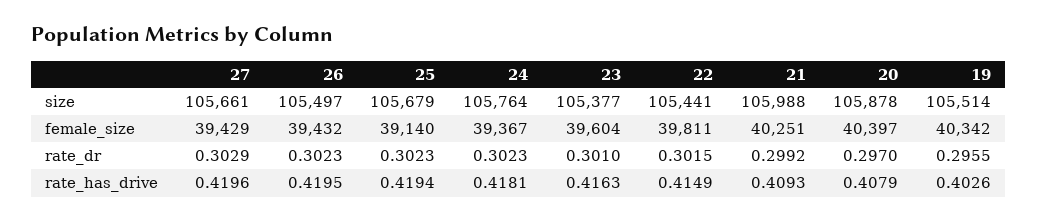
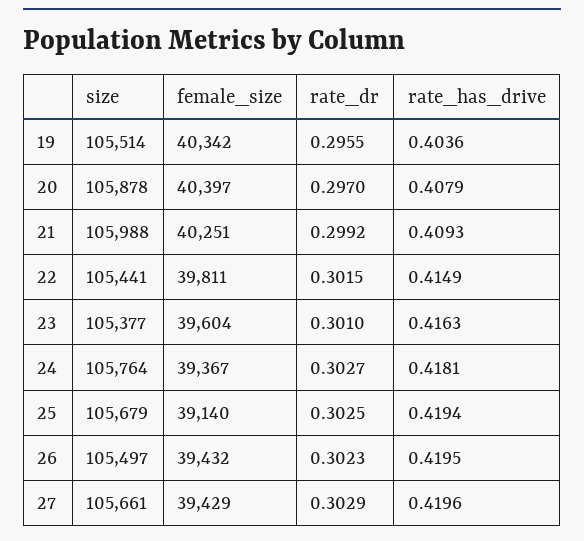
  {
    "27": {
      "size": 105661,
      "female_size": 39429,
      "rate_dr": 0.3029,
      "rate_has_drive": 0.4196
    },
    "26": {
      "size": 105497,
      "female_size": 39432,
      "rate_dr": 0.3023,
      "rate_has_drive": 0.4195
    },
    "25": {
      "size": 105679,
      "female_size": 39140,
-     "rate_dr": 0.3023,
+     "rate_dr": 0.3025,
      "rate_has_drive": 0.4194
    },
    "24": {
      "size": 105764,
      "female_size": 39367,
-     "rate_dr": 0.3023,
+     "rate_dr": 0.3027,
      "rate_has_drive": 0.4181
    },
    "23": {
      "size": 105377,
      "female_size": 39604,
      "rate_dr": 0.301,
      "rate_has_drive": 0.4163
    },
    "22": {
      "size": 105441,
      "female_size": 39811,
      "rate_dr": 0.3015,
      "rate_has_drive": 0.4149
    },
    "21": {
      "size": 105988,
      "female_size": 40251,
      "rate_dr": 0.2992,
      "rate_has_drive": 0.4093
    },
    "20": {
      "size": 105878,
      "female_size": 40397,
      "rate_dr": 0.297,
      "rate_has_drive": 0.4079
    },
    "19": {
      "size": 105514,
      "female_size": 40342,
      "rate_dr": 0.2955,
-     "rate_has_drive": 0.4026
+     "rate_has_drive": 0.4036
    }
  }

